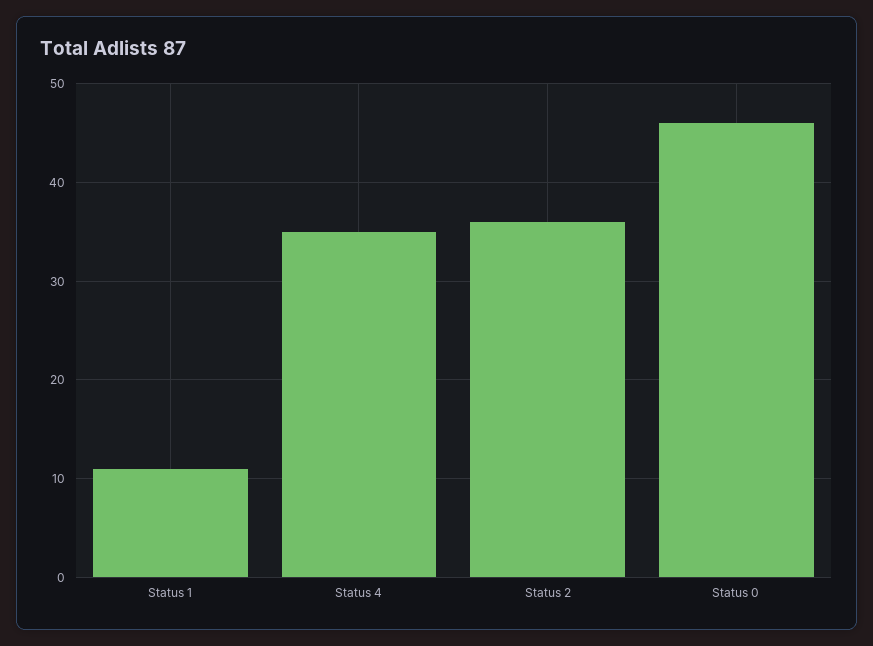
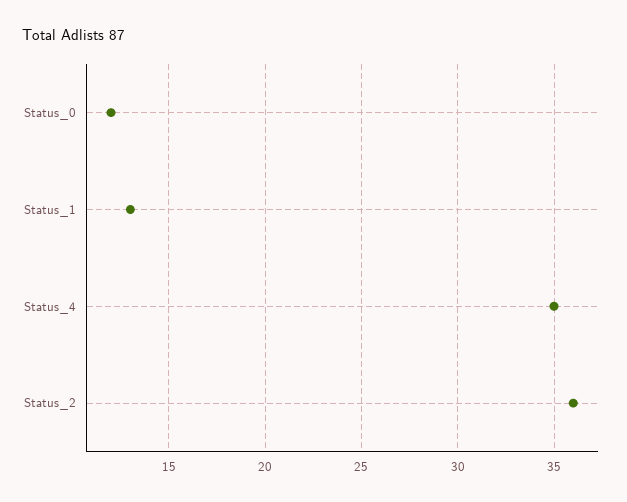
  {
-   "Status 1": 11,
+   "Status 1": 13,
    "Status 4": 35,
    "Status 2": 36,
-   "Status 0": 46
+   "Status 0": 12
  }

